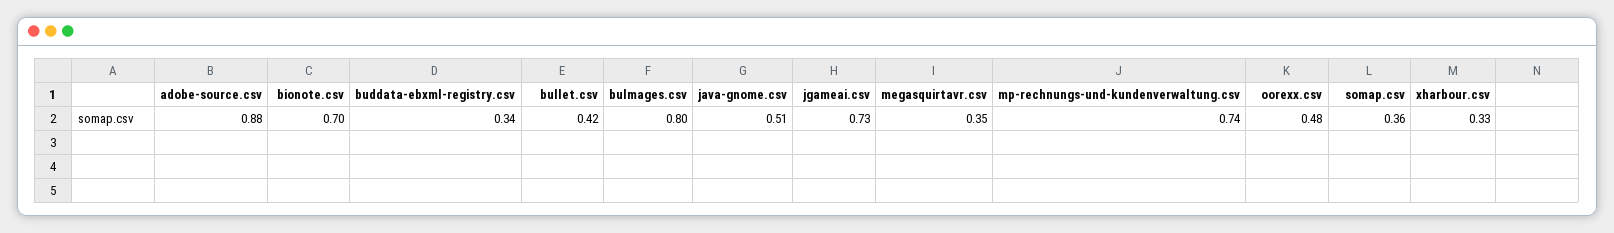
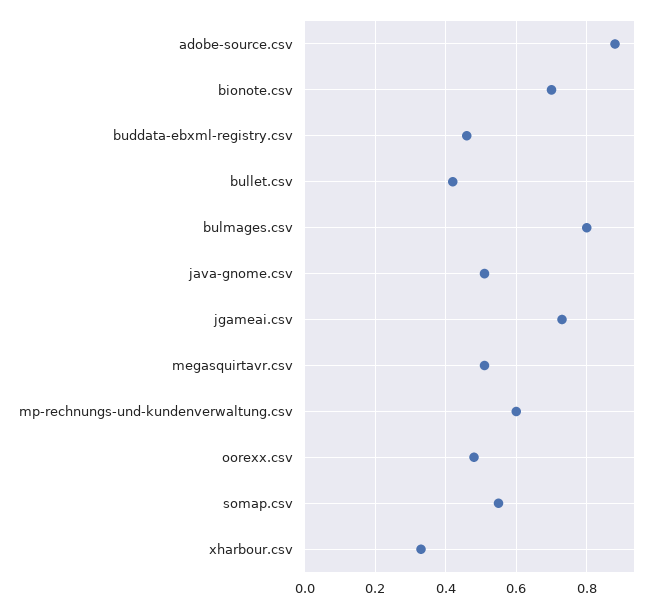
  {
    "adobe-source.csv": 0.88,
    "bionote.csv": 0.7,
-   "buddata-ebxml-registry.csv": 0.34,
+   "buddata-ebxml-registry.csv": 0.45,
    "bullet.csv": 0.42,
    "bulmages.csv": 0.8,
    "java-gnome.csv": 0.51,
    "jgameai.csv": 0.73,
-   "megasquirtavr.csv": 0.35,
+   "megasquirtavr.csv": 0.5,
-   "mp-rechnungs-und-kundenverwaltung.csv": 0.74,
+   "mp-rechnungs-und-kundenverwaltung.csv": 0.6,
    "oorexx.csv": 0.48,
-   "somap.csv": 0.36,
+   "somap.csv": 0.55,
    "xharbour.csv": 0.33
  }

